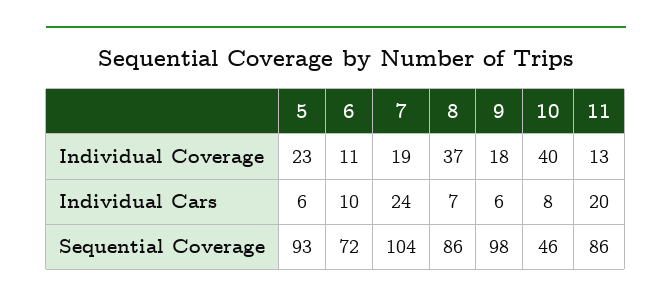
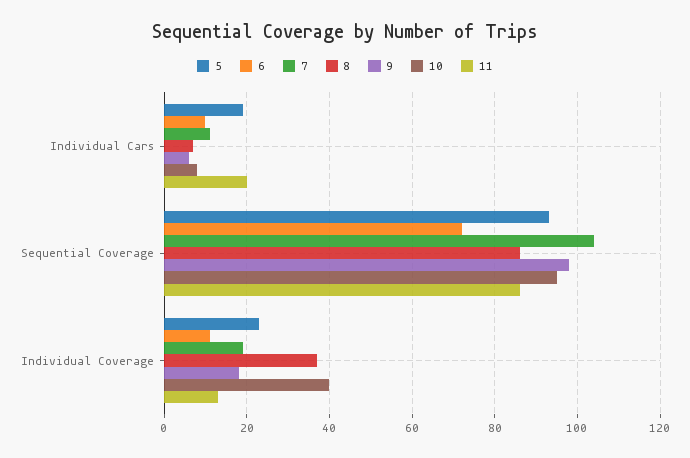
  {
    "5": {
      "Individual Coverage": 23,
-     "Individual Cars": 6,
+     "Individual Cars": 20,
      "Sequential Coverage": 93
    },
    "6": {
      "Individual Coverage": 11,
      "Individual Cars": 10,
      "Sequential Coverage": 72
    },
    "7": {
      "Individual Coverage": 19,
-     "Individual Cars": 24,
+     "Individual Cars": 10,
      "Sequential Coverage": 104
    },
    "8": {
      "Individual Coverage": 37,
      "Individual Cars": 7,
      "Sequential Coverage": 86
    },
    "9": {
      "Individual Coverage": 18,
      "Individual Cars": 6,
      "Sequential Coverage": 98
    },
    "10": {
      "Individual Coverage": 40,
      "Individual Cars": 8,
-     "Sequential Coverage": 46
+     "Sequential Coverage": 95
    },
    "11": {
      "Individual Coverage": 13,
      "Individual Cars": 20,
      "Sequential Coverage": 86
    }
  }

